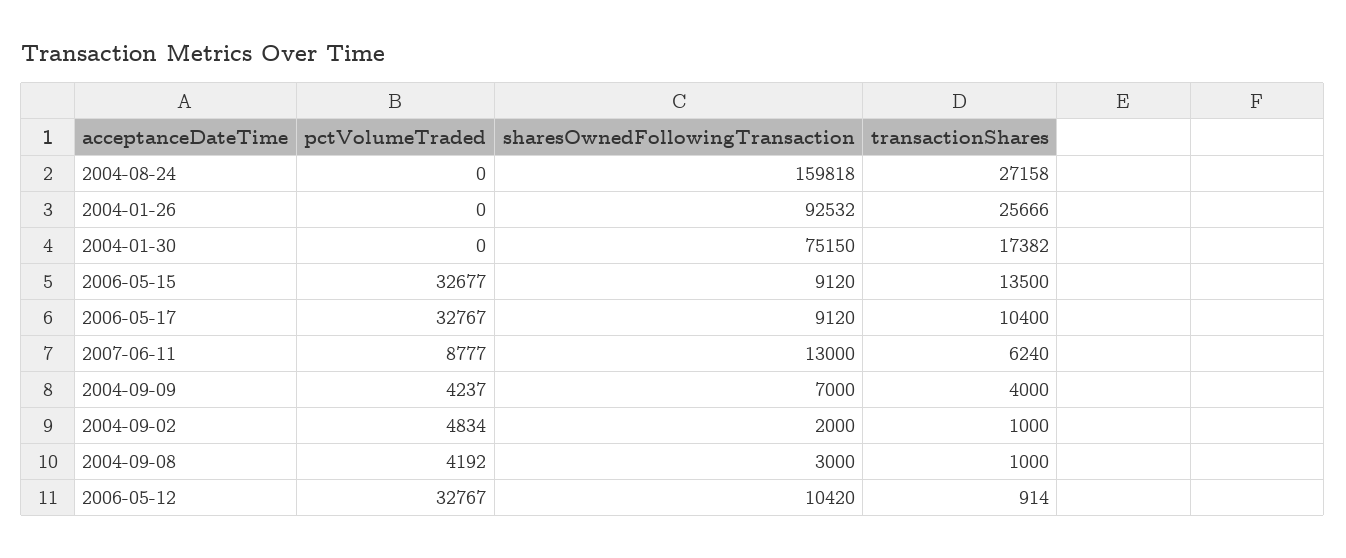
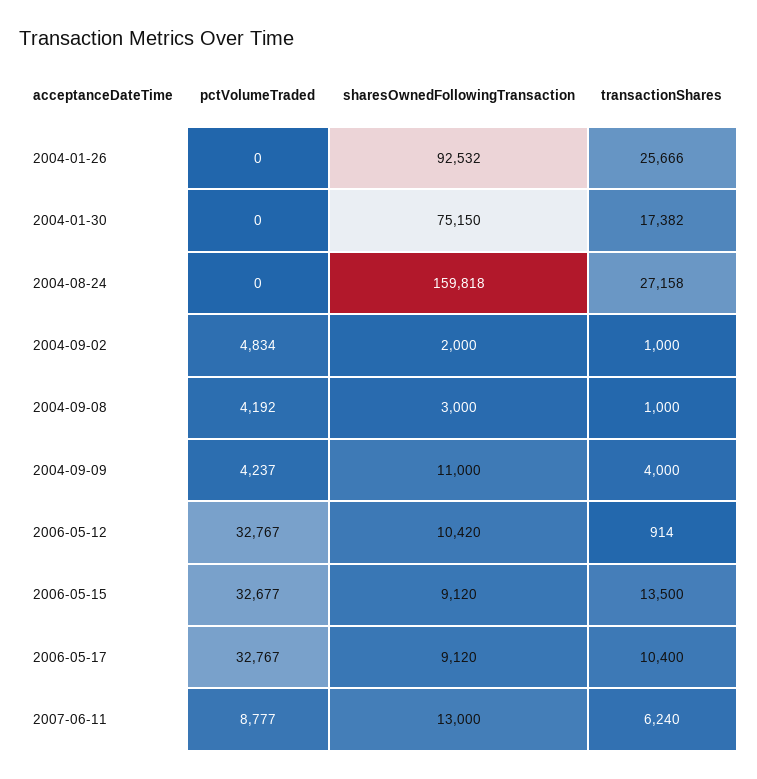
  {
    "pctVolumeTraded": {
      "2004-08-24": 0,
      "2004-01-26": 0,
      "2004-01-30": 0,
      "2006-05-15": 32677,
      "2006-05-17": 32767,
      "2007-06-11": 8777,
      "2004-09-09": 4237,
      "2004-09-02": 4834,
      "2004-09-08": 4192,
      "2006-05-12": 32767
    },
    "sharesOwnedFollowingTransaction": {
      "2004-08-24": 159818,
      "2004-01-26": 92532,
      "2004-01-30": 75150,
      "2006-05-15": 9120,
      "2006-05-17": 9120,
      "2007-06-11": 13000,
-     "2004-09-09": 7000,
+     "2004-09-09": 11000,
      "2004-09-02": 2000,
      "2004-09-08": 3000,
      "2006-05-12": 10420
    },
    "transactionShares": {
      "2004-08-24": 27158,
      "2004-01-26": 25666,
      "2004-01-30": 17382,
      "2006-05-15": 13500,
      "2006-05-17": 10400,
      "2007-06-11": 6240,
      "2004-09-09": 4000,
      "2004-09-02": 1000,
      "2004-09-08": 1000,
      "2006-05-12": 914
    }
  }

